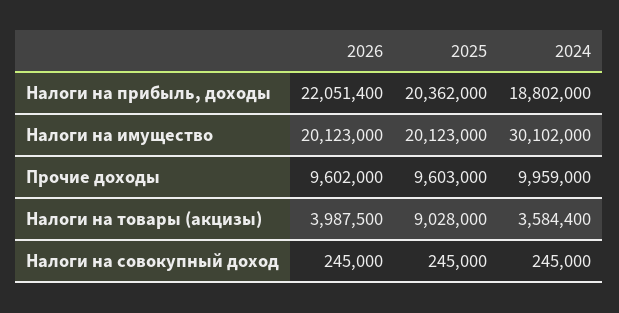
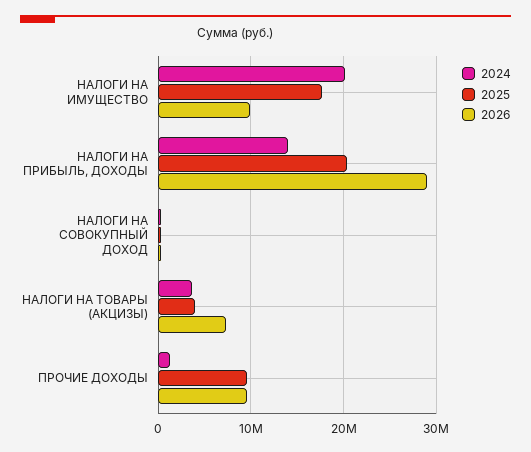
  {
    "2026": {
-     "Налоги на прибыль, доходы": 22051400,
+     "Налоги на прибыль, доходы": 29000000,
-     "Налоги на имущество": 20123000,
+     "Налоги на имущество": 10000000,
      "Прочие доходы": 9602000,
-     "Налоги на товары (акцизы)": 3987500,
+     "Налоги на товары (акцизы)": 7000000,
      "Налоги на совокупный доход": 245000
    },
    "2025": {
      "Налоги на прибыль, доходы": 20362000,
-     "Налоги на имущество": 20123000,
+     "Налоги на имущество": 18000000,
      "Прочие доходы": 9603000,
-     "Налоги на товары (акцизы)": 9028000,
+     "Налоги на товары (акцизы)": 4000000,
      "Налоги на совокупный доход": 245000
    },
    "2024": {
-     "Налоги на прибыль, доходы": 18802000,
+     "Налоги на прибыль, доходы": 14000000,
-     "Налоги на имущество": 30102000,
+     "Налоги на имущество": 20000000,
-     "Прочие доходы": 9959000,
+     "Прочие доходы": 1000000,
      "Налоги на товары (акцизы)": 3584400,
      "Налоги на совокупный доход": 245000
    }
  }

